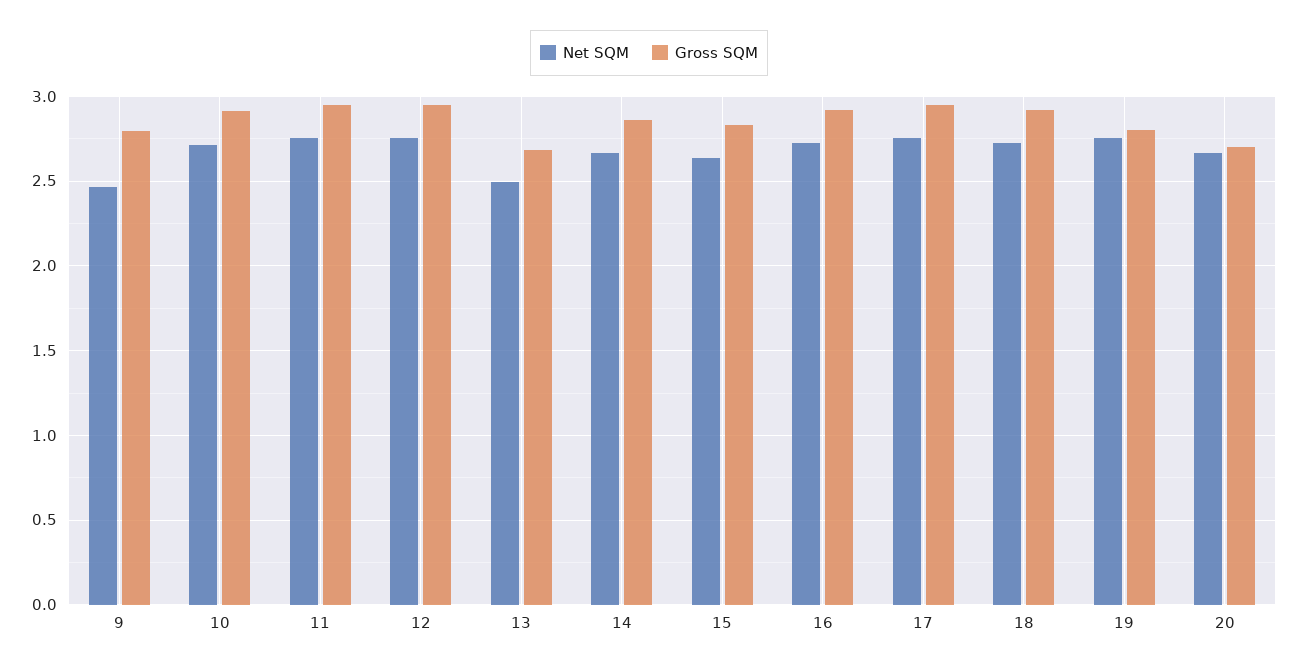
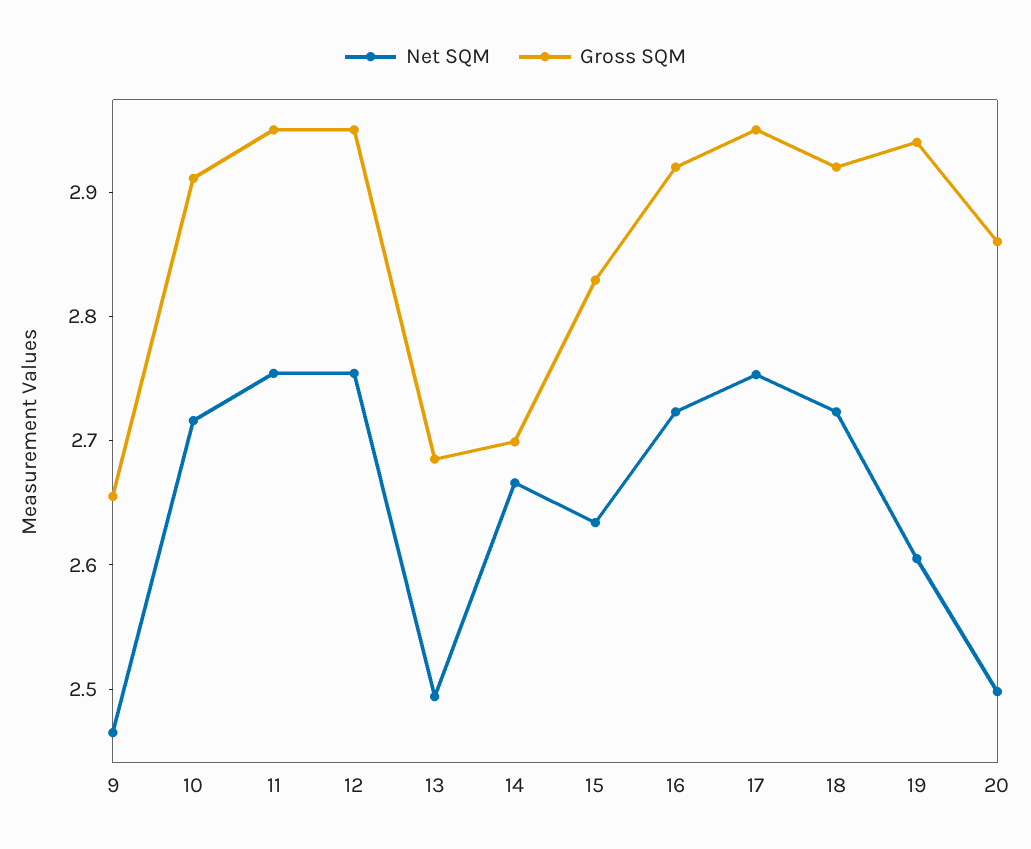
  {
    "Net SQM": {
      "9": 2.46,
      "10": 2.72,
      "11": 2.76,
      "12": 2.76,
      "13": 2.5,
      "14": 2.66,
      "15": 2.64,
      "16": 2.72,
      "17": 2.76,
      "18": 2.72,
-     "19": 2.75,
+     "19": 2.6,
-     "20": 2.65
+     "20": 2.5
    },
    "Gross SQM": {
-     "9": 2.8,
+     "9": 2.66,
      "10": 2.92,
      "11": 2.96,
      "12": 2.96,
      "13": 2.68,
-     "14": 2.85,
+     "14": 2.7,
      "15": 2.82,
      "16": 2.92,
      "17": 2.96,
      "18": 2.92,
-     "19": 2.8,
+     "19": 2.94,
-     "20": 2.7
+     "20": 2.86
    }
  }

